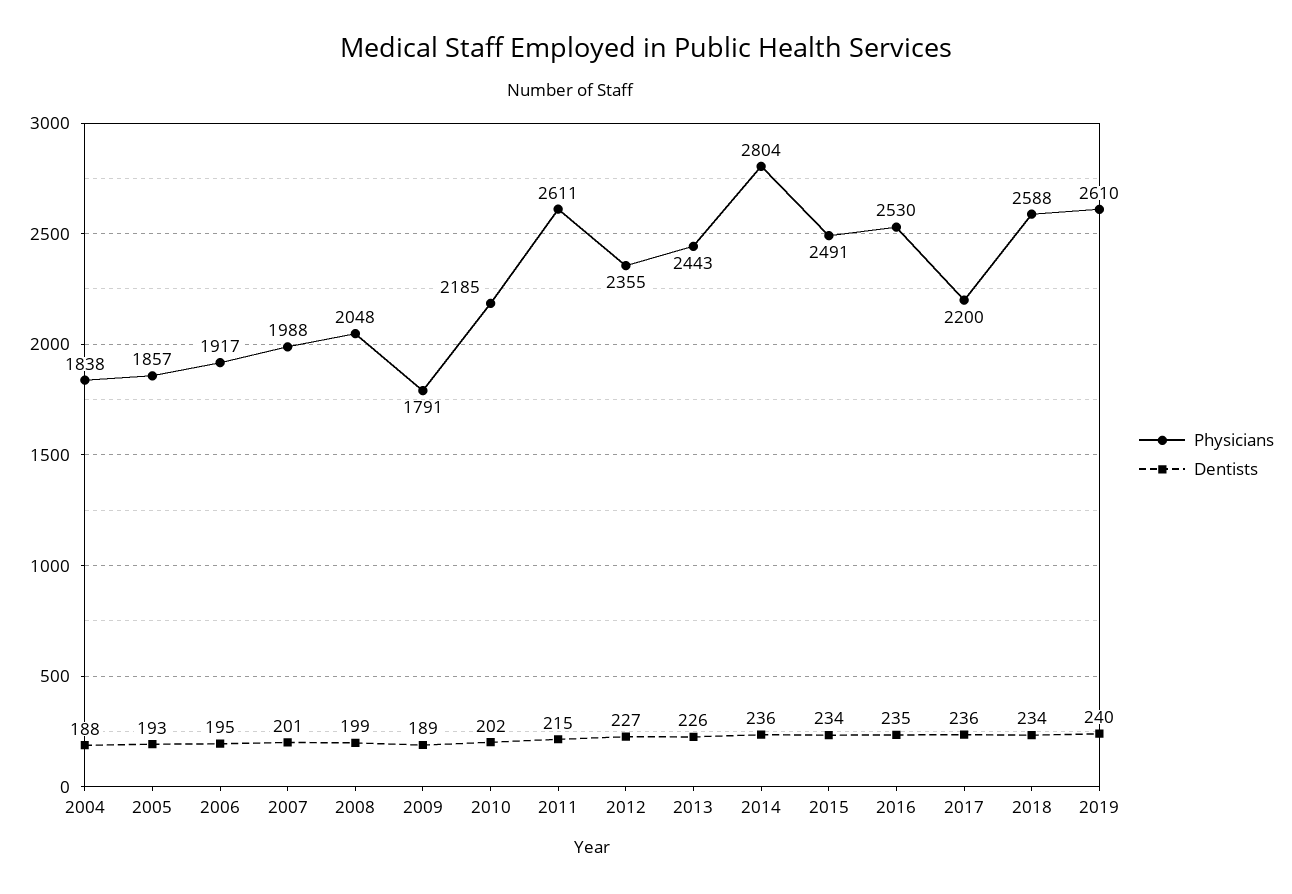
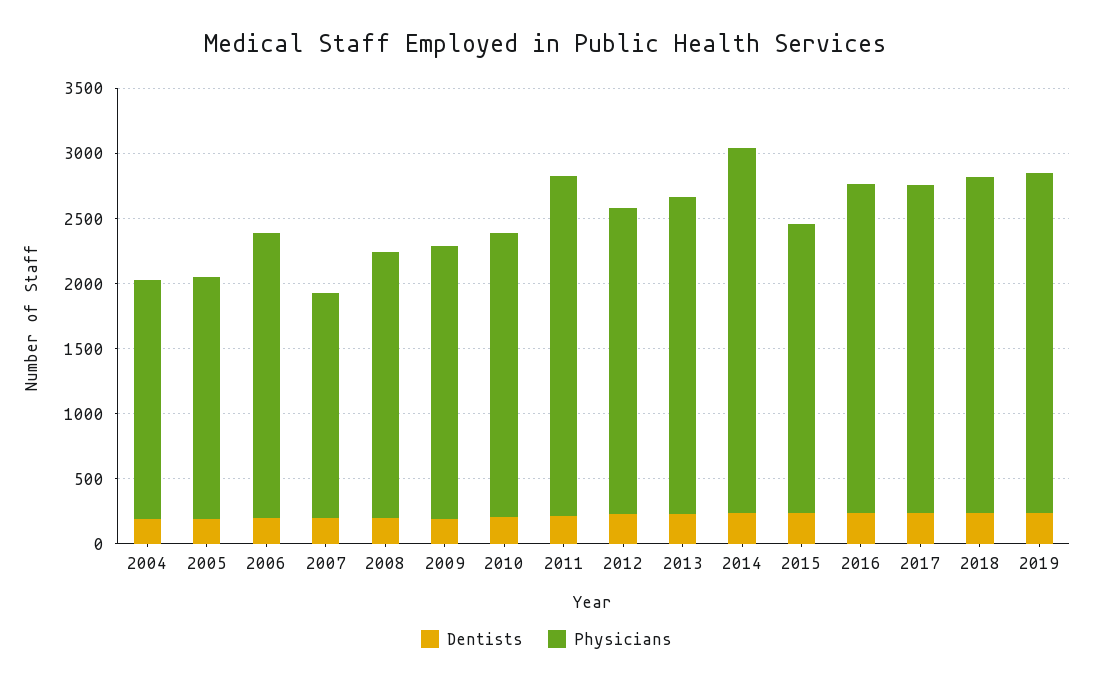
  {
    "Physicians": {
      "2004": 1838,
      "2005": 1857,
-     "2006": 1917,
+     "2006": 2200,
-     "2007": 1988,
+     "2007": 1700,
      "2008": 2048,
-     "2009": 1791,
+     "2009": 2100,
      "2010": 2185,
      "2011": 2611,
      "2012": 2355,
      "2013": 2443,
      "2014": 2804,
-     "2015": 2491,
+     "2015": 2200,
      "2016": 2530,
-     "2017": 2200,
+     "2017": 2500,
      "2018": 2588,
      "2019": 2610
    },
    "Dentists": {
      "2004": 188,
      "2005": 193,
      "2006": 195,
      "2007": 201,
      "2008": 199,
      "2009": 189,
      "2010": 202,
      "2011": 215,
      "2012": 227,
      "2013": 226,
      "2014": 236,
      "2015": 234,
      "2016": 235,
      "2017": 236,
      "2018": 234,
      "2019": 240
    }
  }

